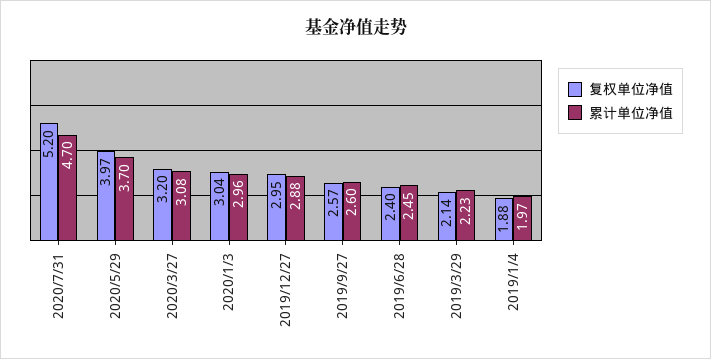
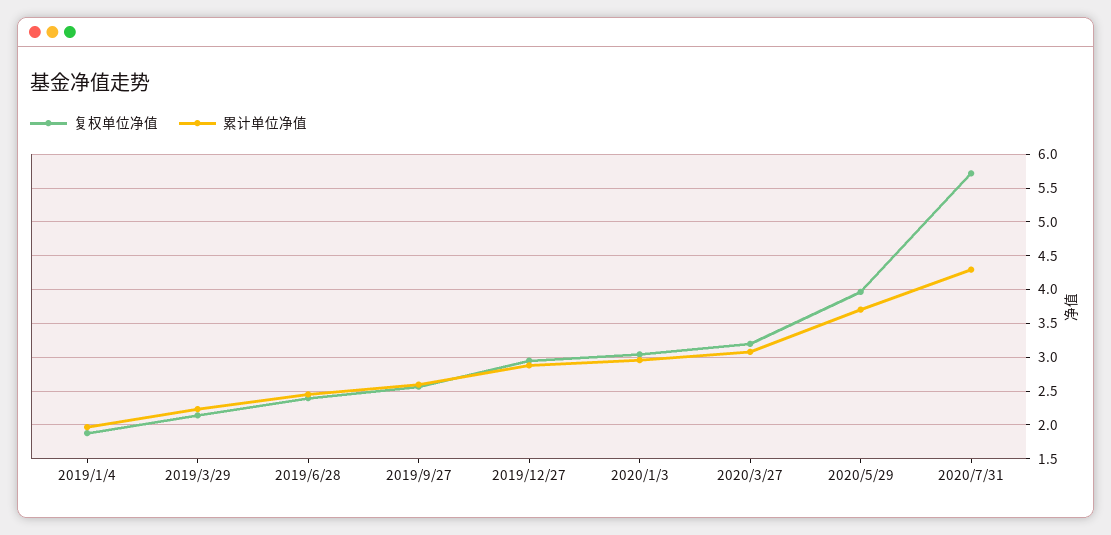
  {
    "复权单位净值": {
-     "2020/7/31": 5.2,
+     "2020/7/31": 5.7,
      "2020/5/29": 3.97,
      "2020/3/27": 3.2,
      "2020/1/3": 3.04,
      "2019/12/27": 2.95,
      "2019/9/27": 2.57,
      "2019/6/28": 2.4,
      "2019/3/29": 2.14,
      "2019/1/4": 1.88
    },
    "累计单位净值": {
-     "2020/7/31": 4.7,
+     "2020/7/31": 4.3,
      "2020/5/29": 3.7,
      "2020/3/27": 3.08,
      "2020/1/3": 2.96,
      "2019/12/27": 2.88,
      "2019/9/27": 2.6,
      "2019/6/28": 2.45,
      "2019/3/29": 2.23,
      "2019/1/4": 1.97
    }
  }

